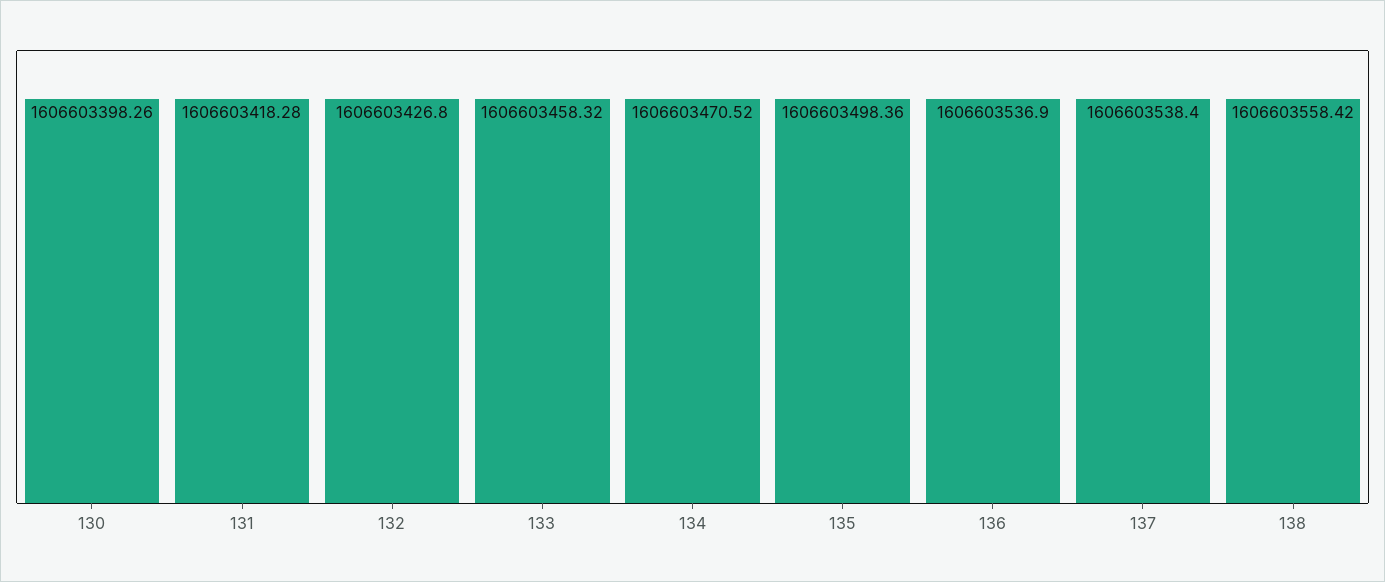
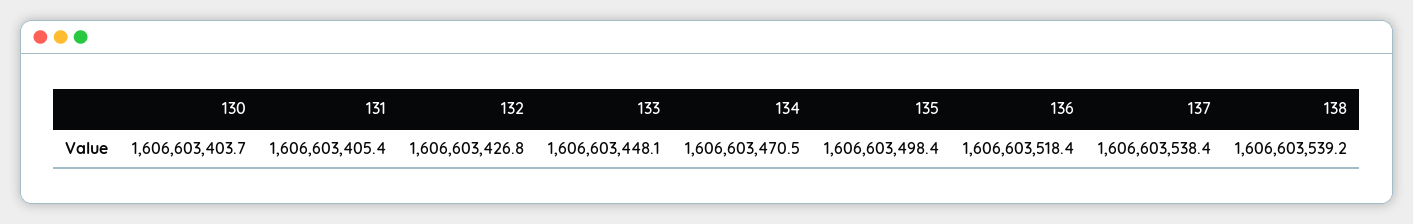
  {
-   "130": 1606603398.26,
+   "130": 1606603403.7,
-   "131": 1606603418.28,
+   "131": 1606603405.4,
    "132": 1606603426.8,
-   "133": 1606603458.32,
+   "133": 1606603448.1,
    "134": 1606603470.52,
    "135": 1606603498.36,
-   "136": 1606603536.9,
+   "136": 1606603518.4,
    "137": 1606603538.4,
-   "138": 1606603558.42
+   "138": 1606603539.2
  }

